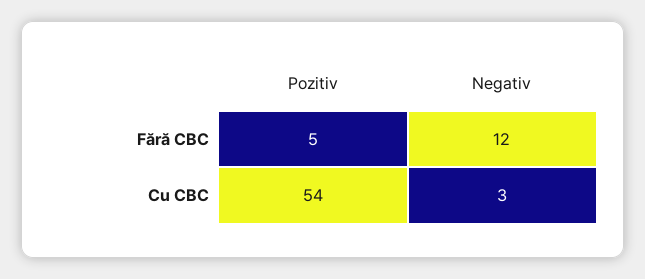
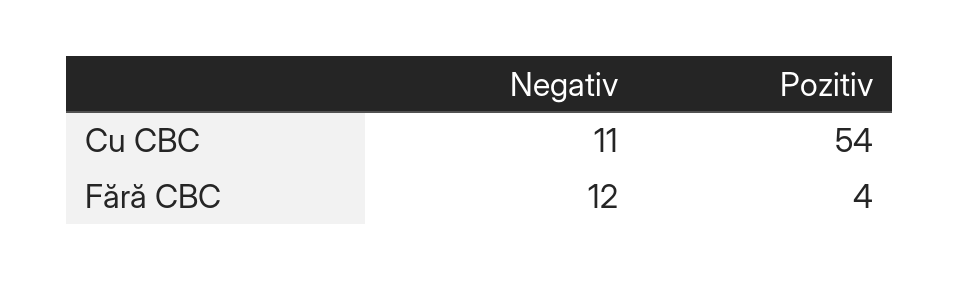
  {
    "Pozitiv": {
-     "Fără CBC": 5,
+     "Fără CBC": 4,
      "Cu CBC": 54
    },
    "Negativ": {
      "Fără CBC": 12,
-     "Cu CBC": 3
+     "Cu CBC": 11
    }
  }

